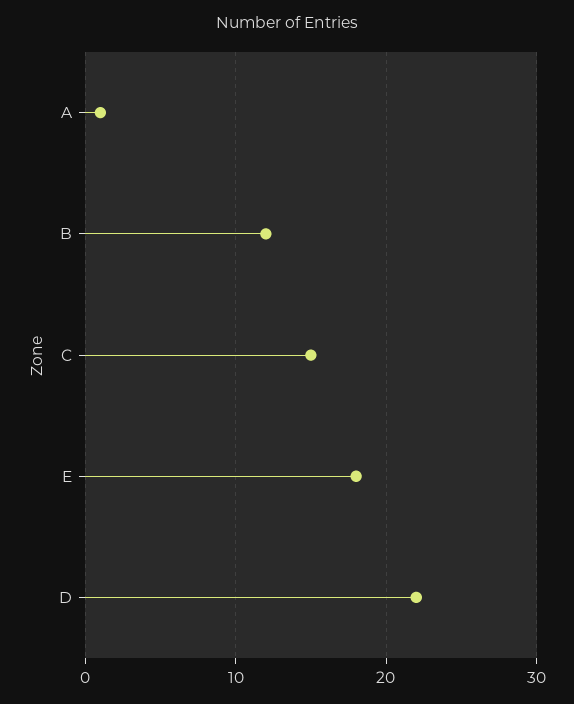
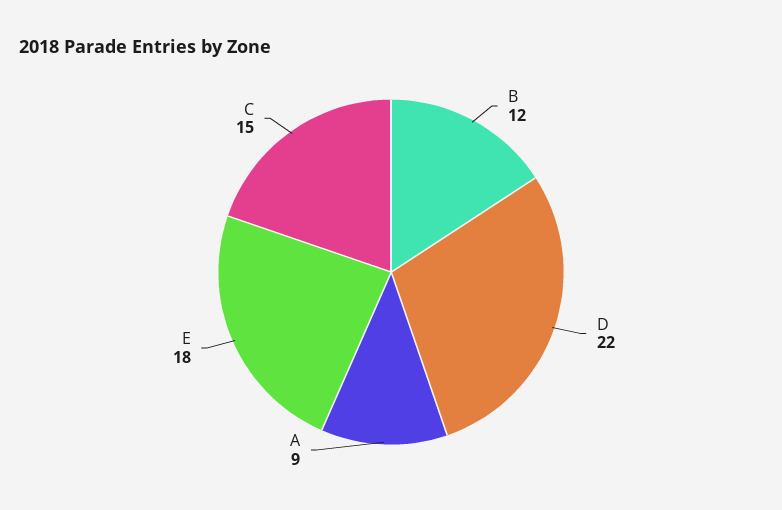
  {
-   "A": 1,
+   "A": 9,
    "B": 12,
    "C": 15,
    "E": 18,
    "D": 22
  }

